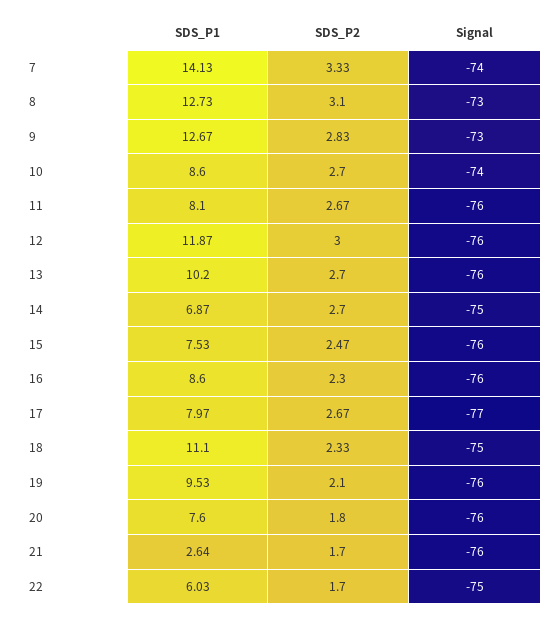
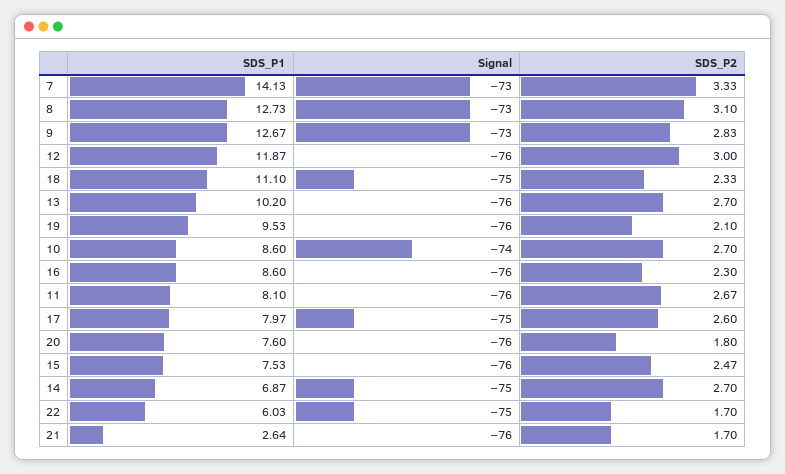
  {
    "SDS_P1": {
      "7": 14.13,
      "8": 12.73,
      "9": 12.67,
      "10": 8.6,
      "11": 8.1,
      "12": 11.87,
      "13": 10.2,
      "14": 6.87,
      "15": 7.53,
      "16": 8.6,
      "17": 7.97,
      "18": 11.1,
      "19": 9.53,
      "20": 7.6,
      "21": 2.64,
      "22": 6.03
    },
    "SDS_P2": {
      "7": 3.33,
      "8": 3.1,
      "9": 2.83,
      "10": 2.7,
      "11": 2.67,
      "12": 3,
      "13": 2.7,
      "14": 2.7,
      "15": 2.47,
      "16": 2.3,
-     "17": 2.67,
+     "17": 2.6,
      "18": 2.33,
      "19": 2.1,
      "20": 1.8,
      "21": 1.7,
      "22": 1.7
    },
    "Signal": {
-     "7": -74,
+     "7": -73,
      "8": -73,
      "9": -73,
      "10": -74,
      "11": -76,
      "12": -76,
      "13": -76,
      "14": -75,
      "15": -76,
      "16": -76,
-     "17": -77,
+     "17": -75,
      "18": -75,
      "19": -76,
      "20": -76,
      "21": -76,
      "22": -75
    }
  }

